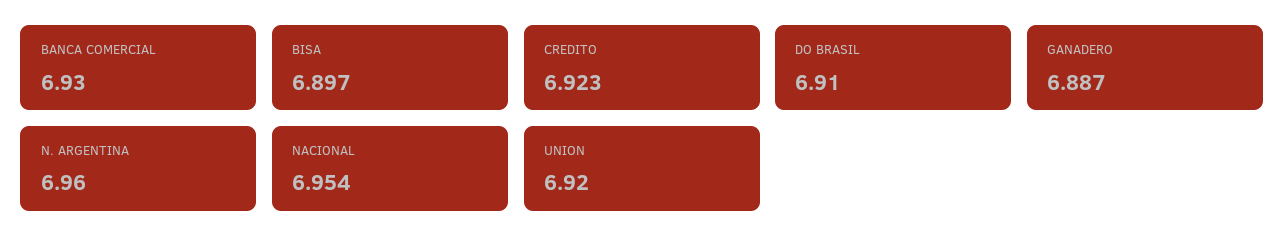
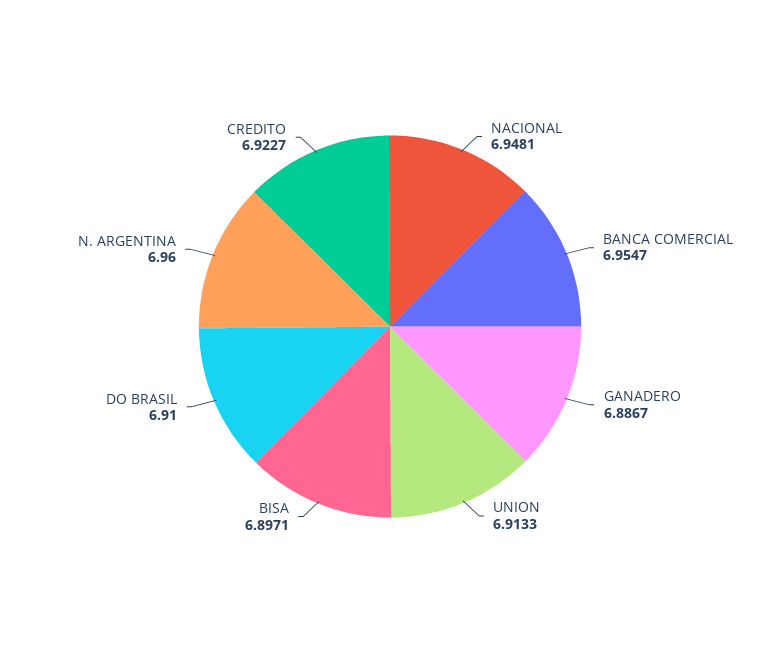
  {
-   "BANCA COMERCIAL": 6.93,
+   "BANCA COMERCIAL": 6.9547,
    "BISA": 6.8971,
    "CREDITO": 6.9227,
    "DO BRASIL": 6.91,
    "GANADERO": 6.8867,
    "N. ARGENTINA": 6.96,
-   "NACIONAL": 6.954,
+   "NACIONAL": 6.9481,
-   "UNION": 6.92
+   "UNION": 6.9133
  }

